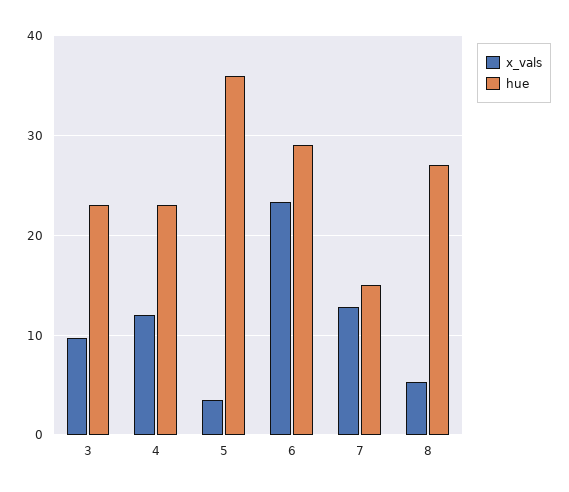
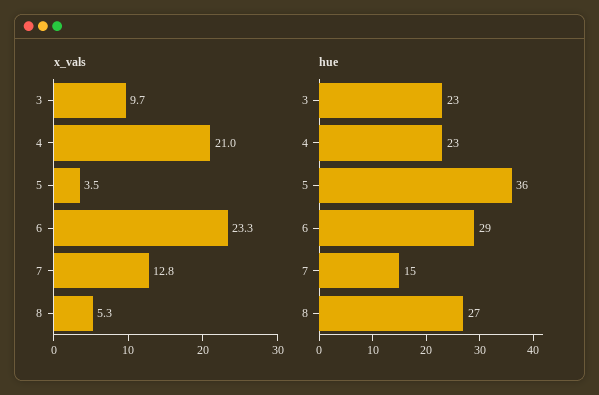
  {
    "x_vals": {
      "3": 9.7,
-     "4": 12,
+     "4": 21,
      "5": 3.5,
      "6": 23.3,
      "7": 12.8,
      "8": 5.3
    },
    "hue": {
      "3": 23,
      "4": 23,
      "5": 36,
      "6": 29,
      "7": 15,
      "8": 27
    }
  }

